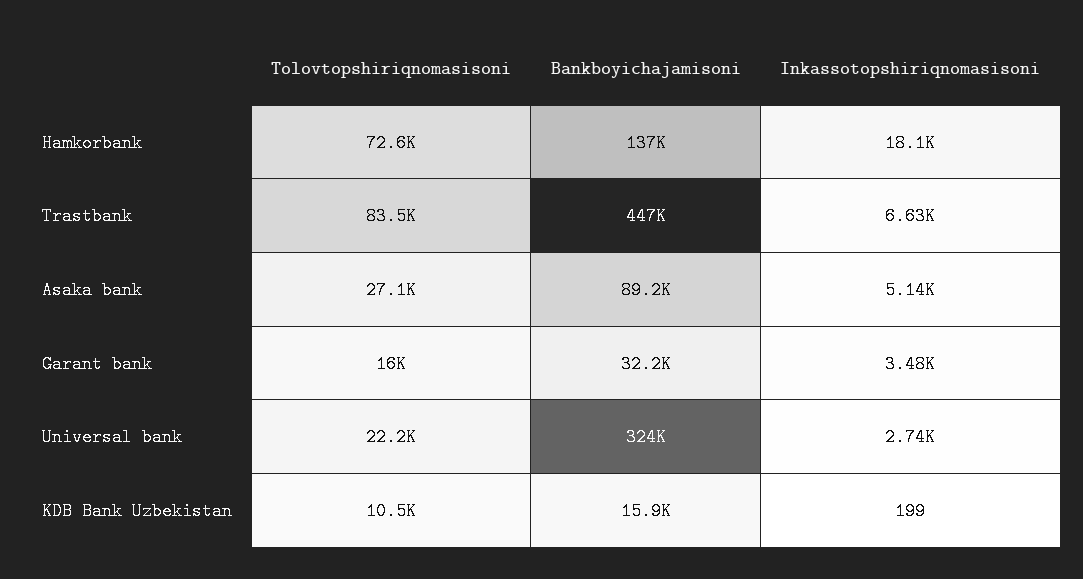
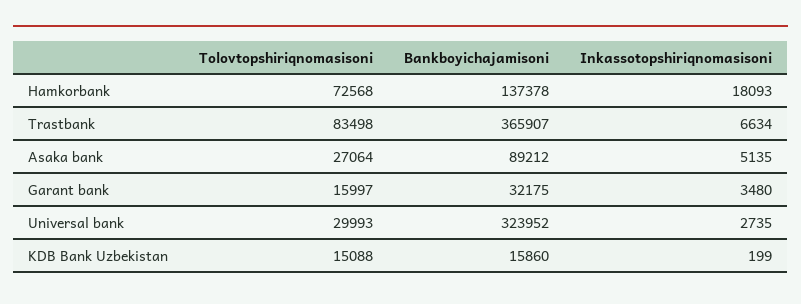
  {
    "Tolovtopshiriqnomasisoni": {
      "Hamkorbank": 72568,
      "Trastbank": 83498,
      "Asaka bank": 27064,
      "Garant bank": 15997,
-     "Universal bank": 22200,
+     "Universal bank": 29993,
-     "KDB Bank Uzbekistan": 10500
+     "KDB Bank Uzbekistan": 15088
    },
    "Bankboyichajamisoni": {
      "Hamkorbank": 137378,
-     "Trastbank": 447000,
+     "Trastbank": 365907,
      "Asaka bank": 89212,
      "Garant bank": 32175,
      "Universal bank": 323952,
      "KDB Bank Uzbekistan": 15860
    },
    "Inkassotopshiriqnomasisoni": {
      "Hamkorbank": 18093,
      "Trastbank": 6634,
      "Asaka bank": 5135,
      "Garant bank": 3480,
      "Universal bank": 2735,
      "KDB Bank Uzbekistan": 199
    }
  }

